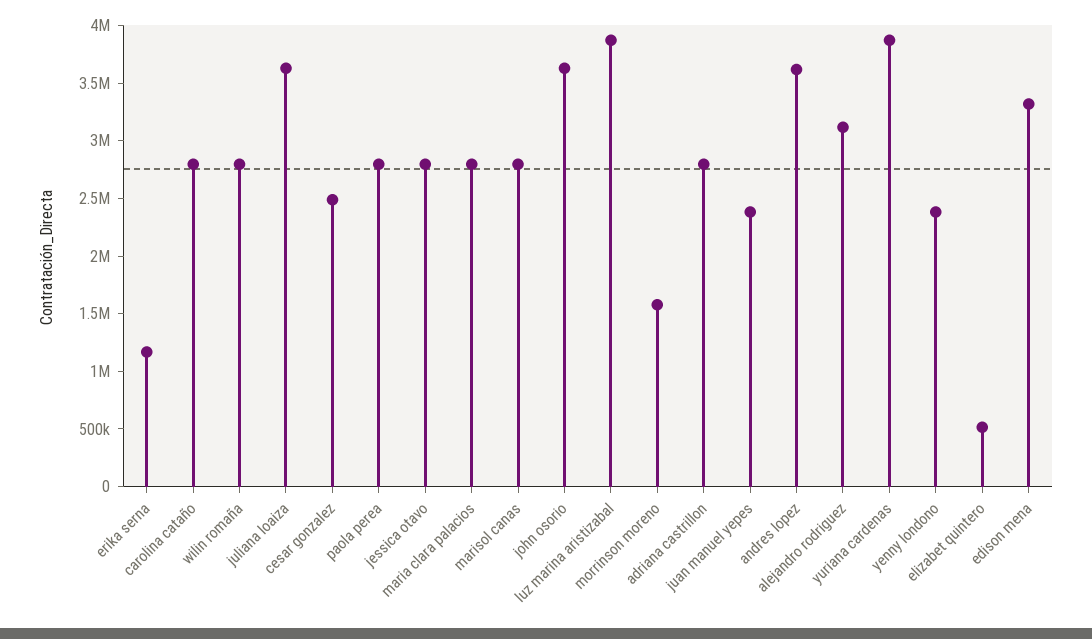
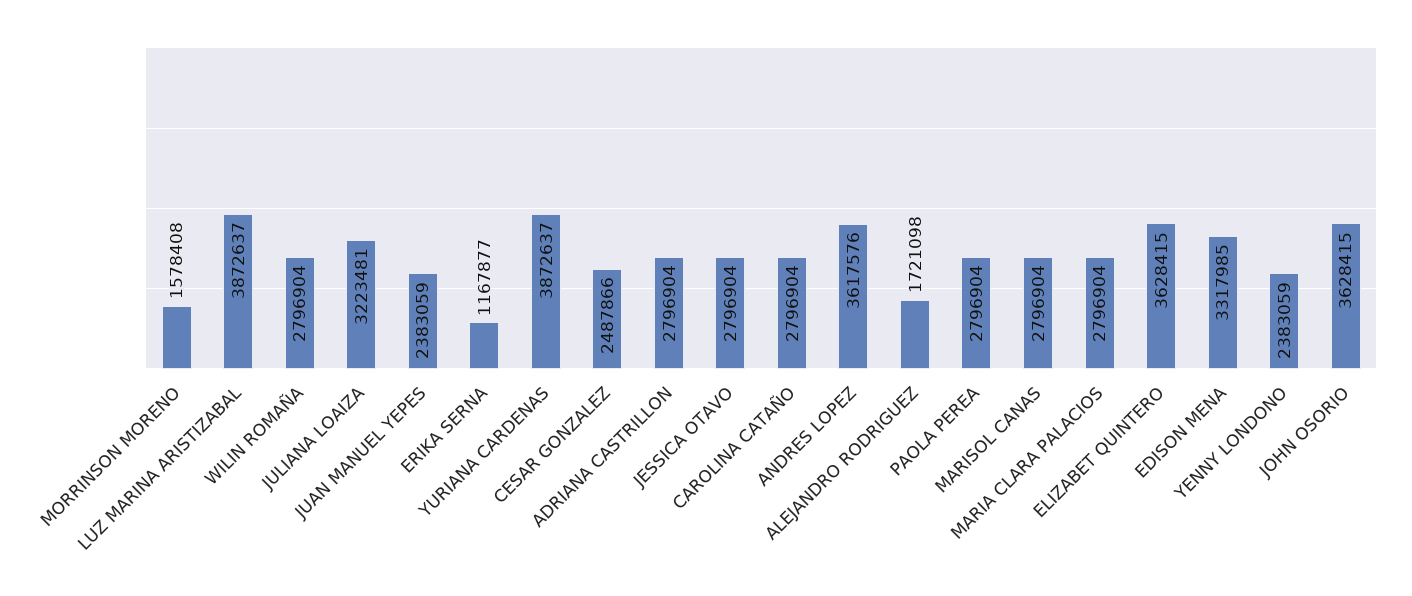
  {
    "erika serna": 1167877,
    "carolina cataño": 2796904,
    "wilin romaña": 2796904,
-   "juliana loaiza": 3600000,
+   "juliana loaiza": 3223481,
    "cesar gonzalez": 2487866,
    "paola perea": 2796904,
    "jessica otavo": 2796904,
    "maria clara palacios": 2796904,
    "marisol canas": 2796904,
    "john osorio": 3628415,
    "luz marina aristizabal": 3872637,
    "morrinson moreno": 1578408,
    "adriana castrillon": 2796904,
    "juan manuel yepes": 2383059,
    "andres lopez": 3617576,
-   "alejandro rodriguez": 3100000,
+   "alejandro rodriguez": 1721098,
    "yuriana cardenas": 3872637,
    "yenny londono": 2383059,
-   "elizabet quintero": 500000,
+   "elizabet quintero": 3628415,
    "edison mena": 3317985
  }

